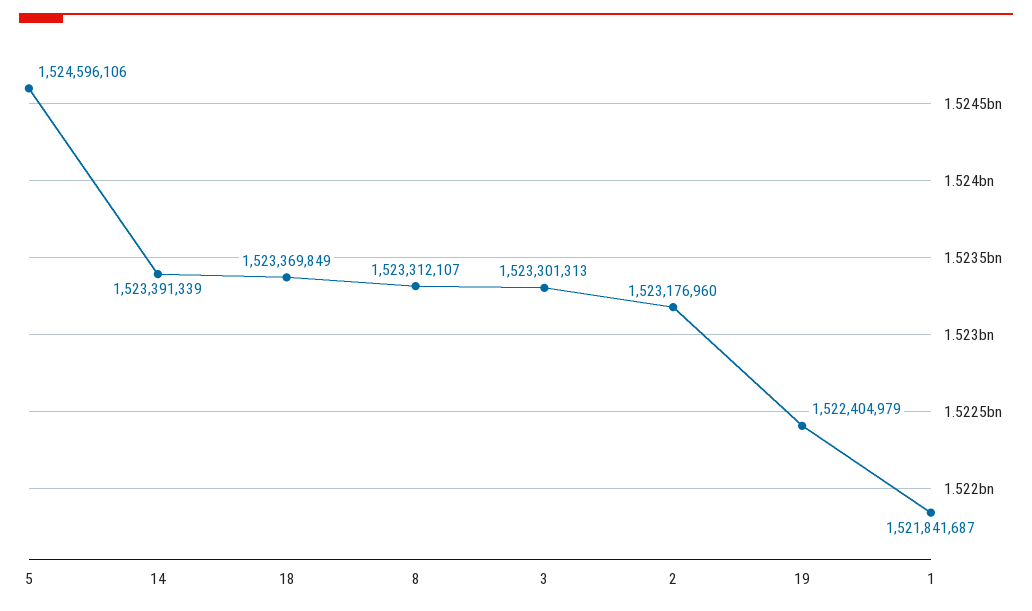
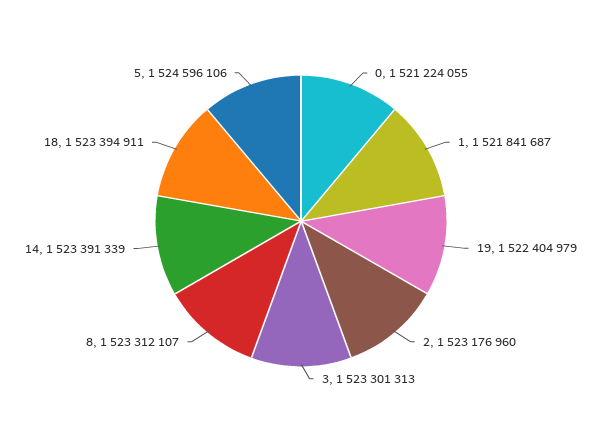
  {
    "5": 1524596106,
    "14": 1523391339,
-   "18": 1523369849,
+   "18": 1523394911,
    "8": 1523312107,
    "3": 1523301313,
    "2": 1523176960,
    "19": 1522404979,
-   "1": 1521841687
+   "1": 1521841687,
+   "0": 1521224055
  }

